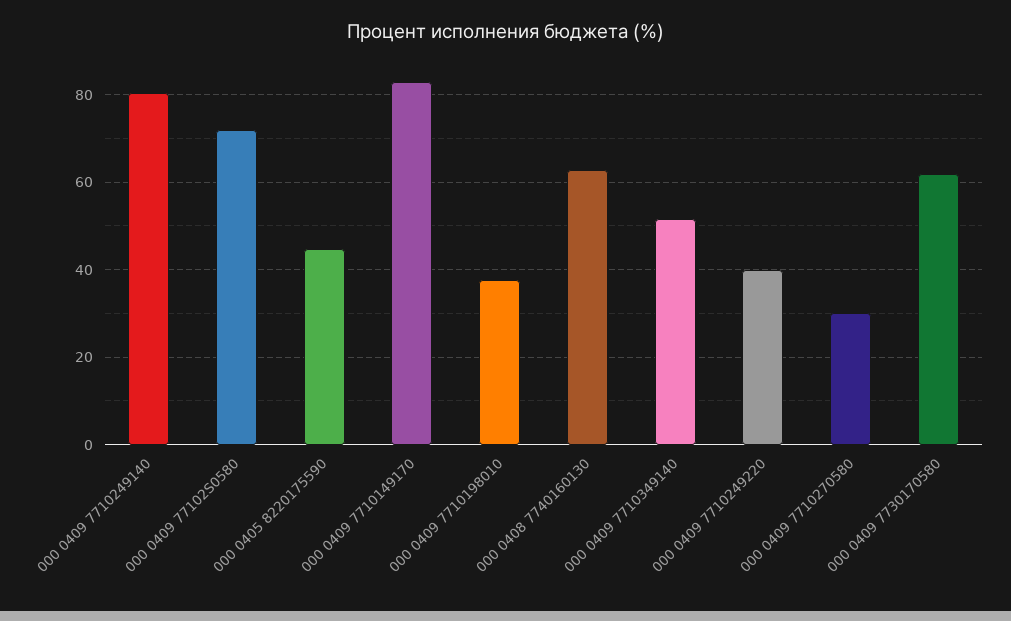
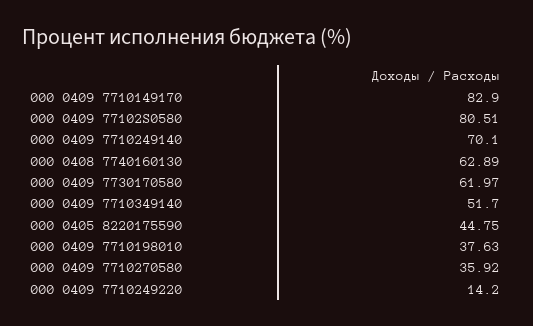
  {
-   "000 0409 7710249140": 80,
+   "000 0409 7710249140": 70.1,
-   "000 0409 77102S0580": 72,
+   "000 0409 77102S0580": 80.51,
    "000 0405 8220175590": 44.75,
    "000 0409 7710149170": 82.9,
    "000 0409 7710198010": 37.63,
    "000 0408 7740160130": 62.89,
    "000 0409 7710349140": 51.7,
-   "000 0409 7710249220": 40,
+   "000 0409 7710249220": 14.2,
-   "000 0409 7710270580": 30,
+   "000 0409 7710270580": 35.92,
    "000 0409 7730170580": 61.97
  }

